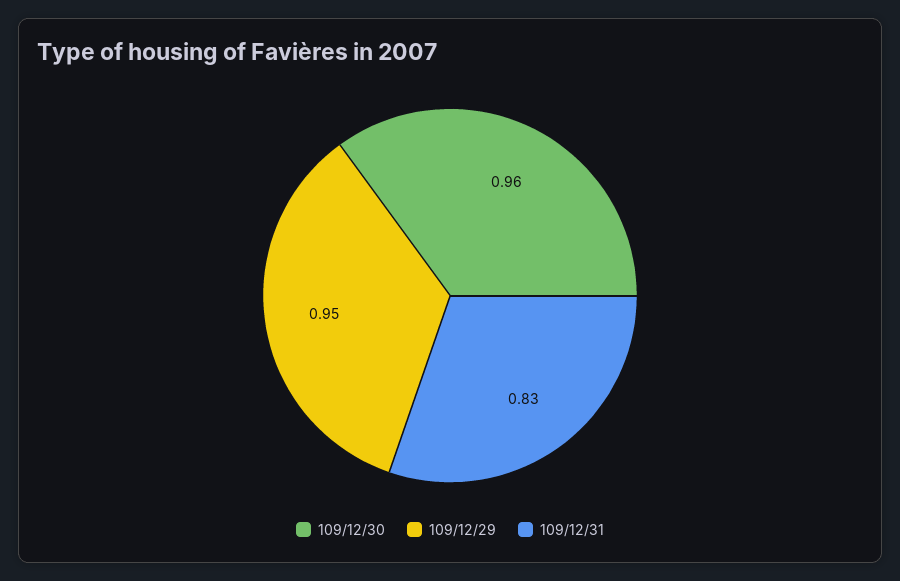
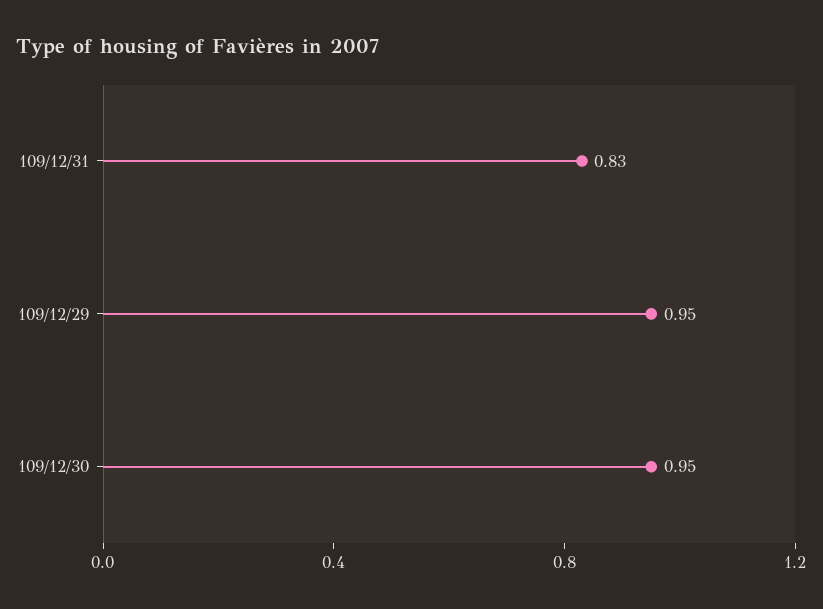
  {
-   "109/12/30": 0.96,
+   "109/12/30": 0.95,
    "109/12/29": 0.95,
    "109/12/31": 0.83
  }

